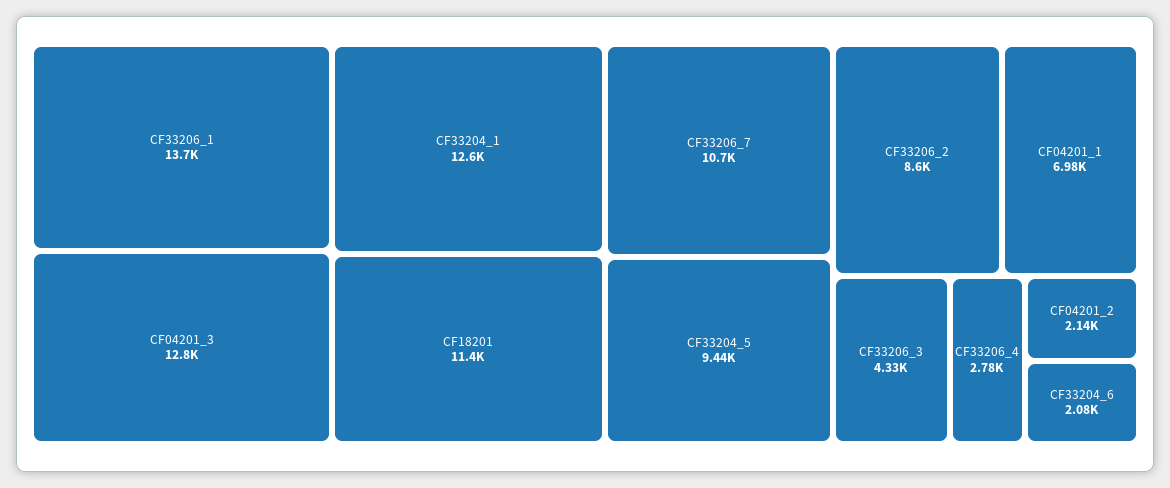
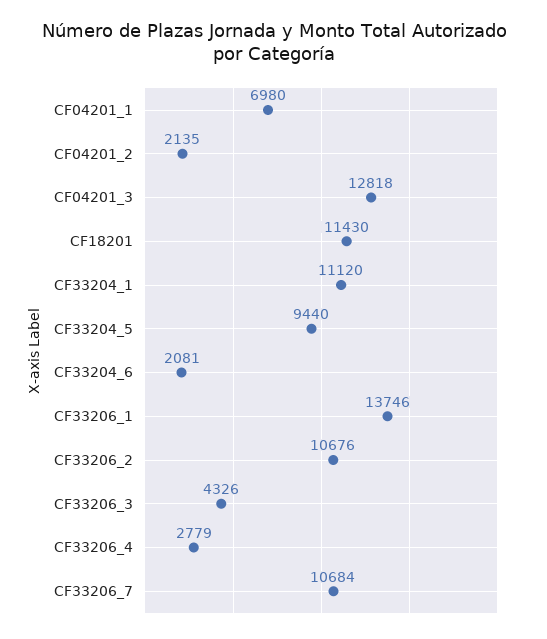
  {
    "CF33206_1": 13746,
    "CF04201_3": 12818,
-   "CF33204_1": 12600,
+   "CF33204_1": 11120,
    "CF18201": 11430,
    "CF33206_7": 10684,
    "CF33204_5": 9440,
-   "CF33206_2": 8600,
+   "CF33206_2": 10676,
    "CF04201_1": 6980,
    "CF33206_3": 4326,
    "CF33206_4": 2779,
    "CF04201_2": 2135,
    "CF33204_6": 2081
  }

